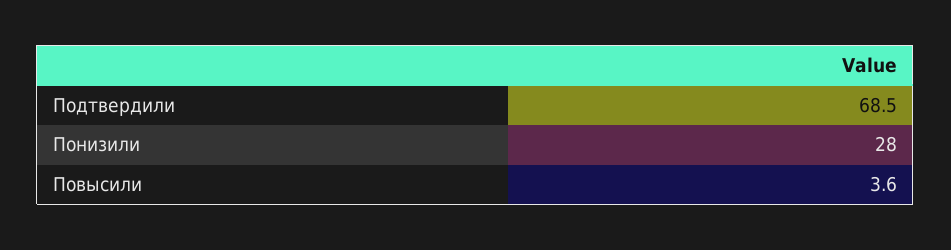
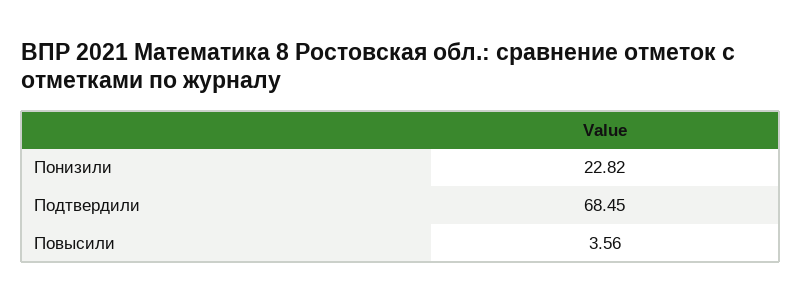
  {
    "Подтвердили": 68.45,
-   "Понизили": 28,
+   "Понизили": 22.82,
    "Повысили": 3.56
  }

